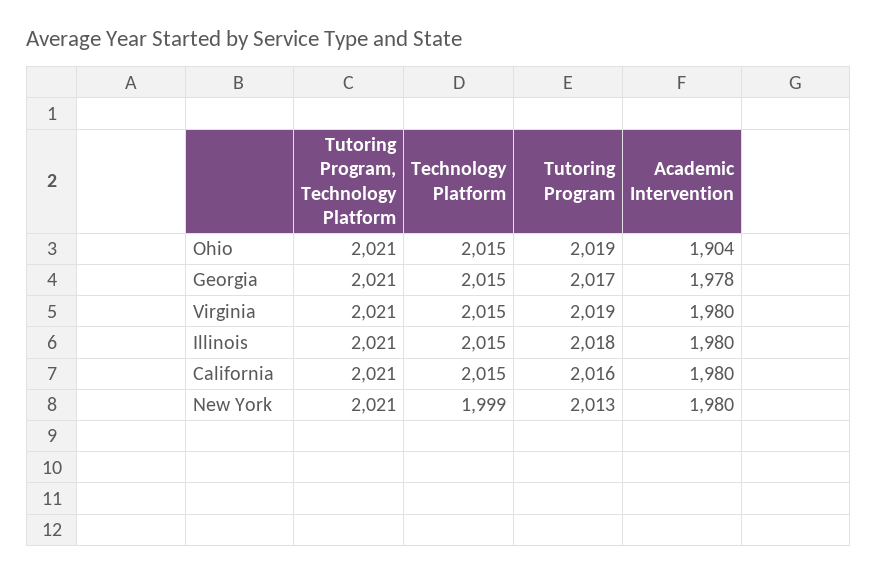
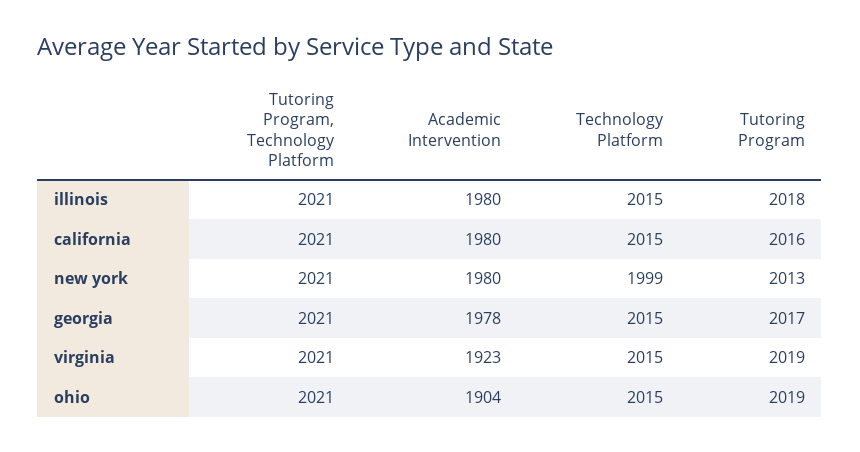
  {
    "Tutoring Program, Technology Platform": {
      "Ohio": 2021,
      "Georgia": 2021,
      "Virginia": 2021,
      "Illinois": 2021,
      "California": 2021,
      "New York": 2021
    },
    "Technology Platform": {
      "Ohio": 2015,
      "Georgia": 2015,
      "Virginia": 2015,
      "Illinois": 2015,
      "California": 2015,
      "New York": 1999
    },
    "Tutoring Program": {
      "Ohio": 2019,
      "Georgia": 2017,
      "Virginia": 2019,
      "Illinois": 2018,
      "California": 2016,
      "New York": 2013
    },
    "Academic Intervention": {
      "Ohio": 1904,
      "Georgia": 1978,
-     "Virginia": 1980,
+     "Virginia": 1923,
      "Illinois": 1980,
      "California": 1980,
      "New York": 1980
    }
  }

